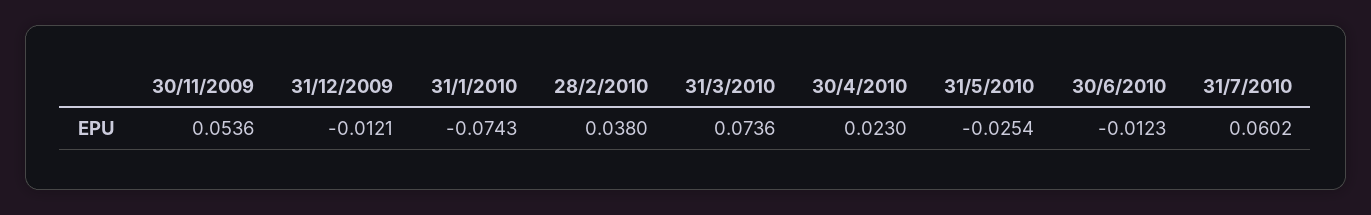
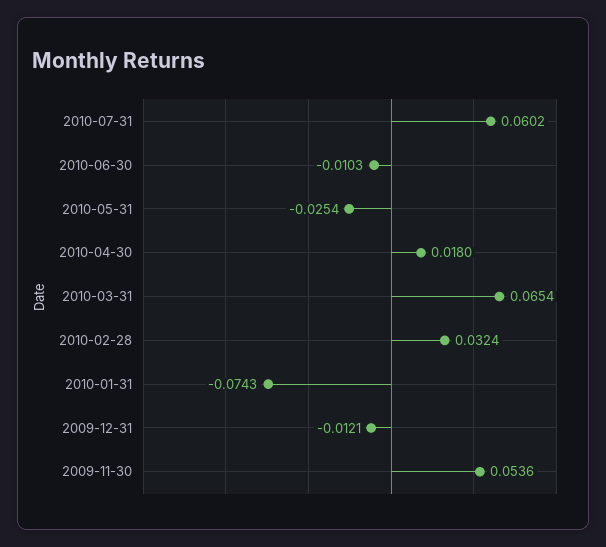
  {
    "30/11/2009": 0.0536,
    "31/12/2009": -0.0121,
    "31/1/2010": -0.0743,
-   "28/2/2010": 0.038,
+   "28/2/2010": 0.0324,
-   "31/3/2010": 0.0736,
+   "31/3/2010": 0.0654,
-   "30/4/2010": 0.023,
+   "30/4/2010": 0.018,
    "31/5/2010": -0.0254,
-   "30/6/2010": -0.0123,
+   "30/6/2010": -0.0103,
    "31/7/2010": 0.0602
  }

